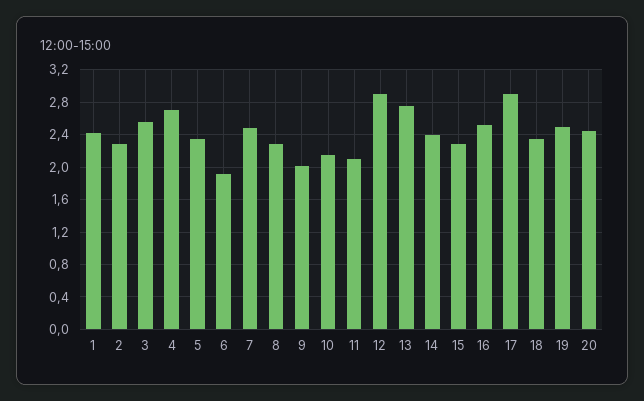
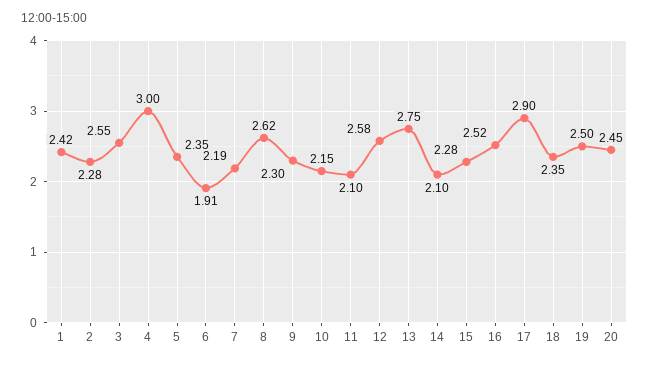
  {
    "1": 2.42,
    "2": 2.28,
    "3": 2.55,
-   "4": 2.7,
+   "4": 3,
    "5": 2.35,
    "6": 1.91,
-   "7": 2.5,
+   "7": 2.19,
-   "8": 2.3,
+   "8": 2.62,
-   "9": 2,
+   "9": 2.3,
    "10": 2.15,
    "11": 2.1,
-   "12": 2.9,
+   "12": 2.58,
    "13": 2.75,
-   "14": 2.4,
+   "14": 2.1,
    "15": 2.28,
    "16": 2.52,
    "17": 2.9,
    "18": 2.35,
    "19": 2.5,
    "20": 2.45
  }

